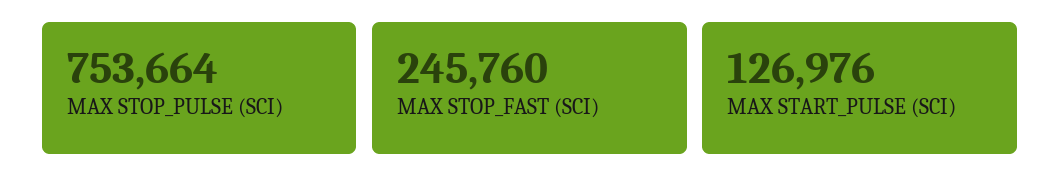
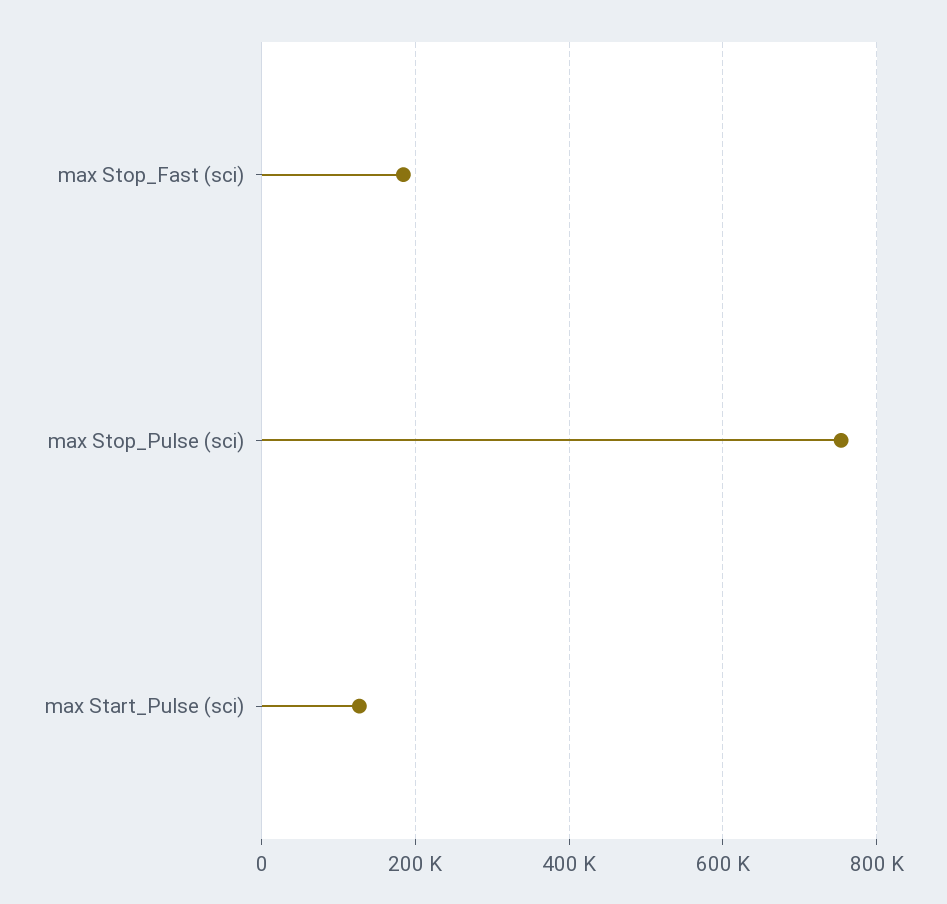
  {
    "MAX STOP_PULSE (SCI)": 753664,
-   "MAX STOP_FAST (SCI)": 245760,
+   "MAX STOP_FAST (SCI)": 180000,
    "MAX START_PULSE (SCI)": 126976
  }

